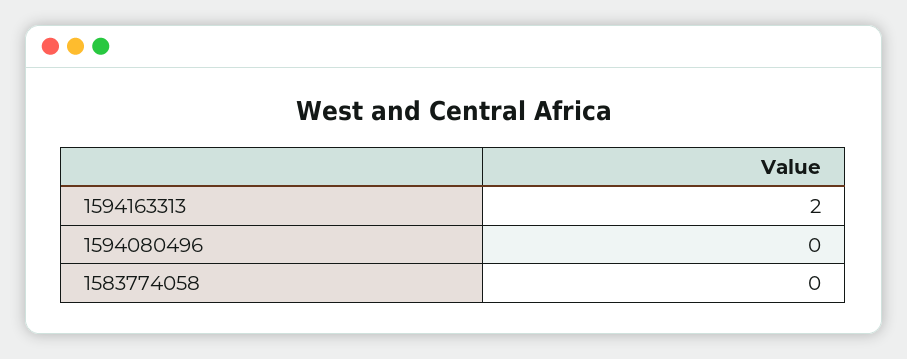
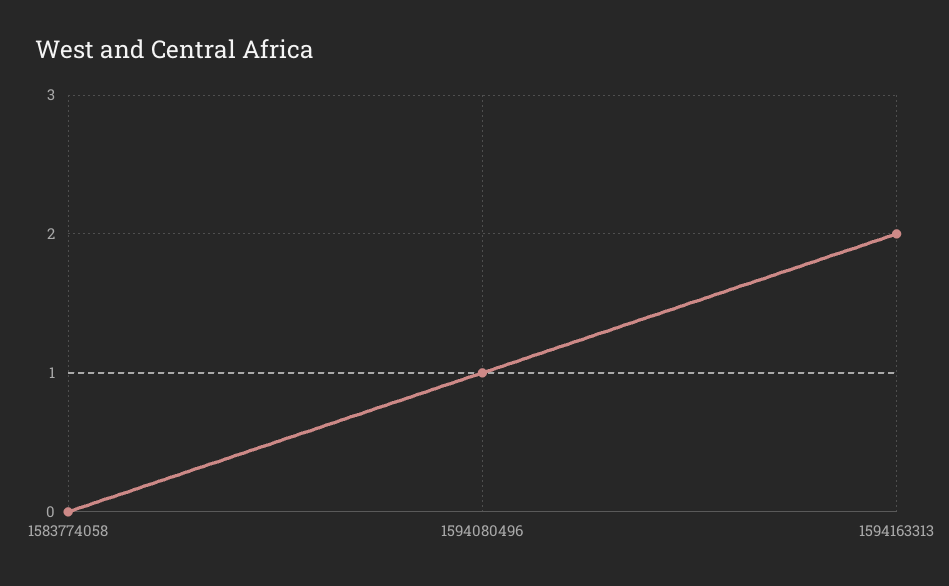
  {
    "1594163313": 2,
-   "1594080496": 0,
+   "1594080496": 1,
    "1583774058": 0
  }

